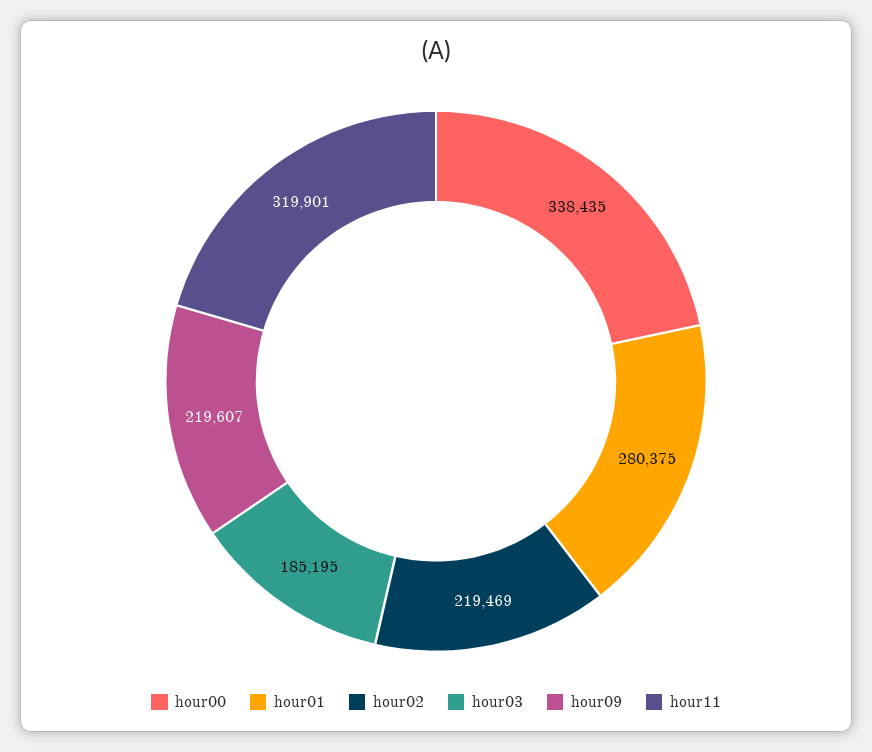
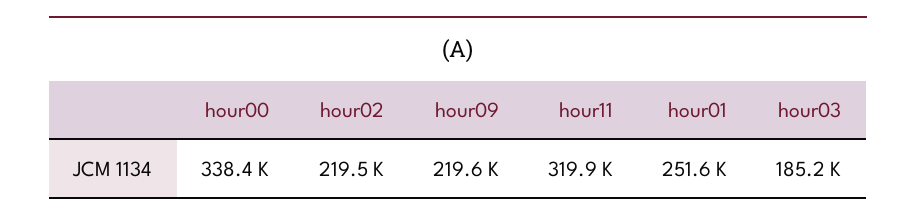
  {
    "hour00": 338435,
-   "hour01": 280375,
+   "hour01": 251600,
    "hour02": 219469,
    "hour03": 185195,
    "hour09": 219607,
    "hour11": 319901
  }

